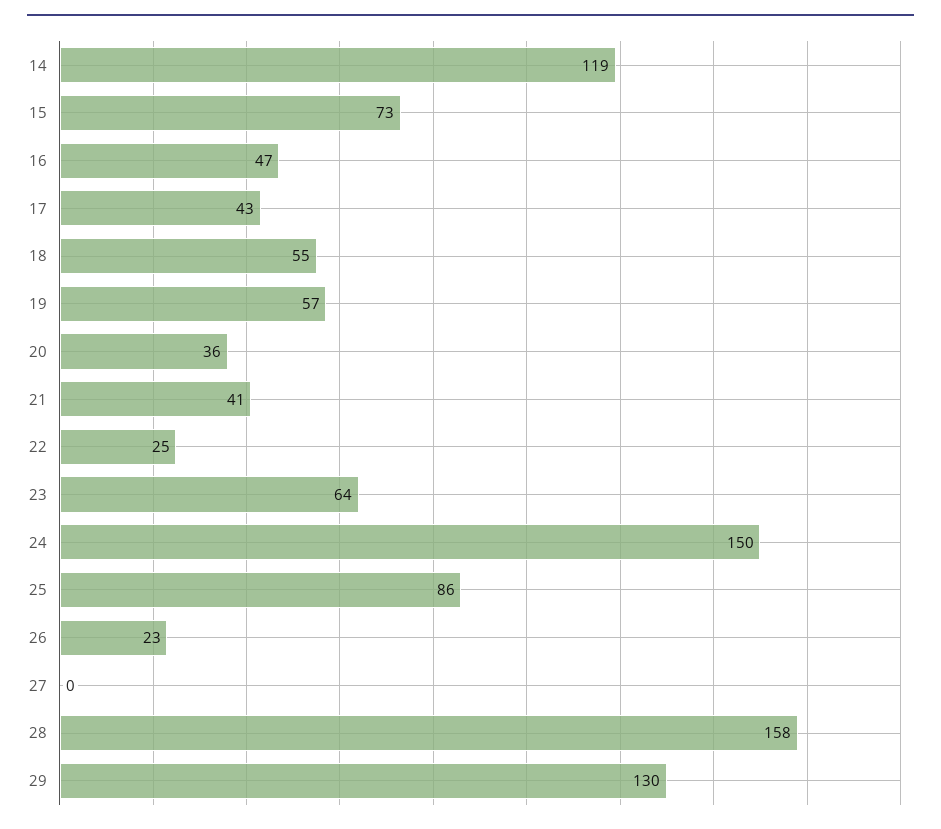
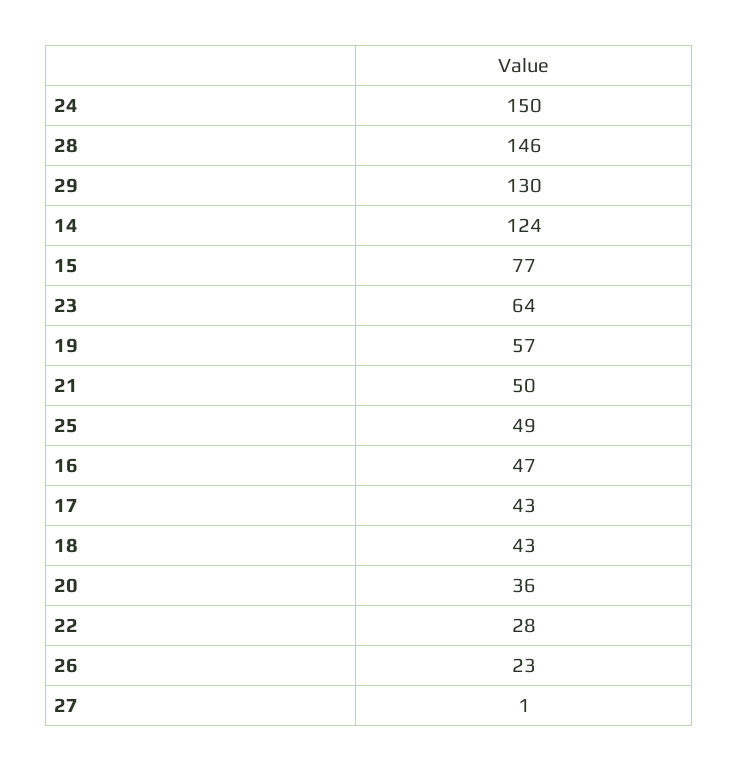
  {
-   "14": 119,
+   "14": 124,
-   "15": 73,
+   "15": 77,
    "16": 47,
    "17": 43,
-   "18": 55,
+   "18": 43,
    "19": 57,
    "20": 36,
-   "21": 41,
+   "21": 50,
-   "22": 25,
+   "22": 28,
    "23": 64,
    "24": 150,
-   "25": 86,
+   "25": 49,
    "26": 23,
-   "27": 0,
+   "27": 1,
-   "28": 158,
+   "28": 146,
    "29": 130
  }

